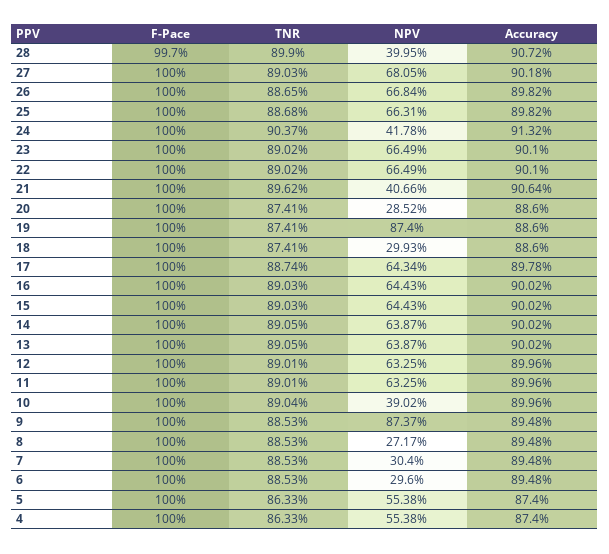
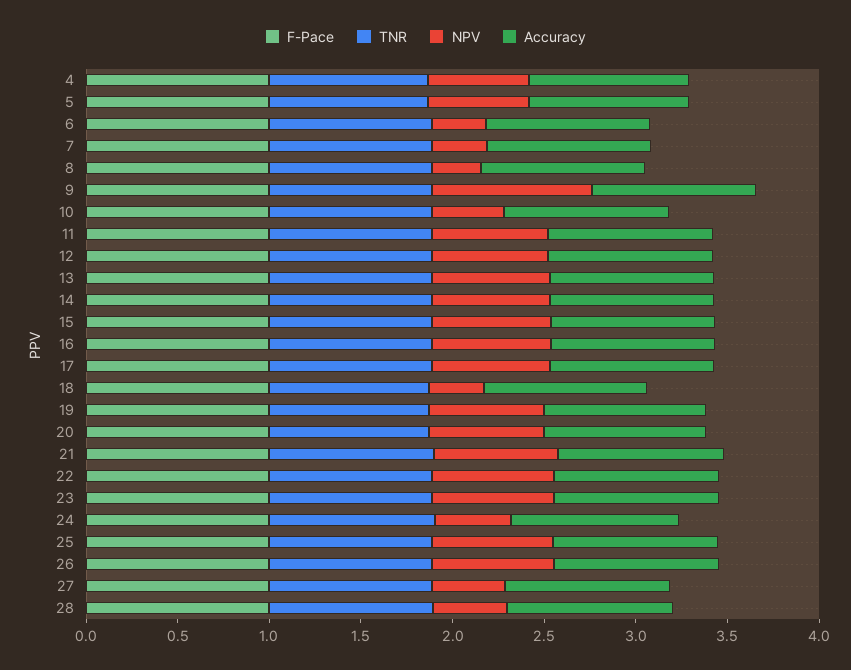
  {
    "F-Pace": {
      "28": 0.997,
      "27": 1,
      "26": 1,
      "25": 1,
      "24": 1,
      "23": 1,
      "22": 1,
      "21": 1,
      "20": 1,
      "19": 1,
      "18": 1,
      "17": 1,
      "16": 1,
      "15": 1,
      "14": 1,
      "13": 1,
      "12": 1,
      "11": 1,
      "10": 1,
      "9": 1,
      "8": 1,
      "7": 1,
      "6": 1,
      "5": 1,
      "4": 1
    },
    "TNR": {
      "28": 0.899,
      "27": 0.8903,
      "26": 0.8865,
      "25": 0.8868,
      "24": 0.9037,
      "23": 0.8902,
      "22": 0.8902,
      "21": 0.8962,
      "20": 0.8741,
      "19": 0.8741,
      "18": 0.8741,
      "17": 0.8874,
      "16": 0.8903,
      "15": 0.8903,
      "14": 0.8905,
      "13": 0.8905,
      "12": 0.8901,
      "11": 0.8901,
      "10": 0.8904,
      "9": 0.8853,
      "8": 0.8853,
      "7": 0.8853,
      "6": 0.8853,
      "5": 0.8633,
      "4": 0.8633
    },
    "NPV": {
      "28": 0.3995,
-     "27": 0.6805,
+     "27": 0.4,
      "26": 0.6684,
      "25": 0.6631,
      "24": 0.4178,
      "23": 0.6649,
      "22": 0.6649,
-     "21": 0.4066,
+     "21": 0.7,
-     "20": 0.2852,
+     "20": 0.6,
-     "19": 0.874,
+     "19": 0.6,
      "18": 0.2993,
      "17": 0.6434,
      "16": 0.6443,
      "15": 0.6443,
      "14": 0.6387,
      "13": 0.6387,
      "12": 0.6325,
      "11": 0.6325,
      "10": 0.3902,
      "9": 0.8737,
      "8": 0.2717,
      "7": 0.304,
      "6": 0.296,
      "5": 0.5538,
      "4": 0.5538
    },
    "Accuracy": {
      "28": 0.9072,
      "27": 0.9018,
      "26": 0.8982,
      "25": 0.8982,
      "24": 0.9132,
      "23": 0.901,
      "22": 0.901,
      "21": 0.9064,
      "20": 0.886,
      "19": 0.886,
      "18": 0.886,
      "17": 0.8978,
      "16": 0.9002,
      "15": 0.9002,
      "14": 0.9002,
      "13": 0.9002,
      "12": 0.8996,
      "11": 0.8996,
      "10": 0.8996,
      "9": 0.8948,
      "8": 0.8948,
      "7": 0.8948,
      "6": 0.8948,
      "5": 0.874,
      "4": 0.874
    }
  }

